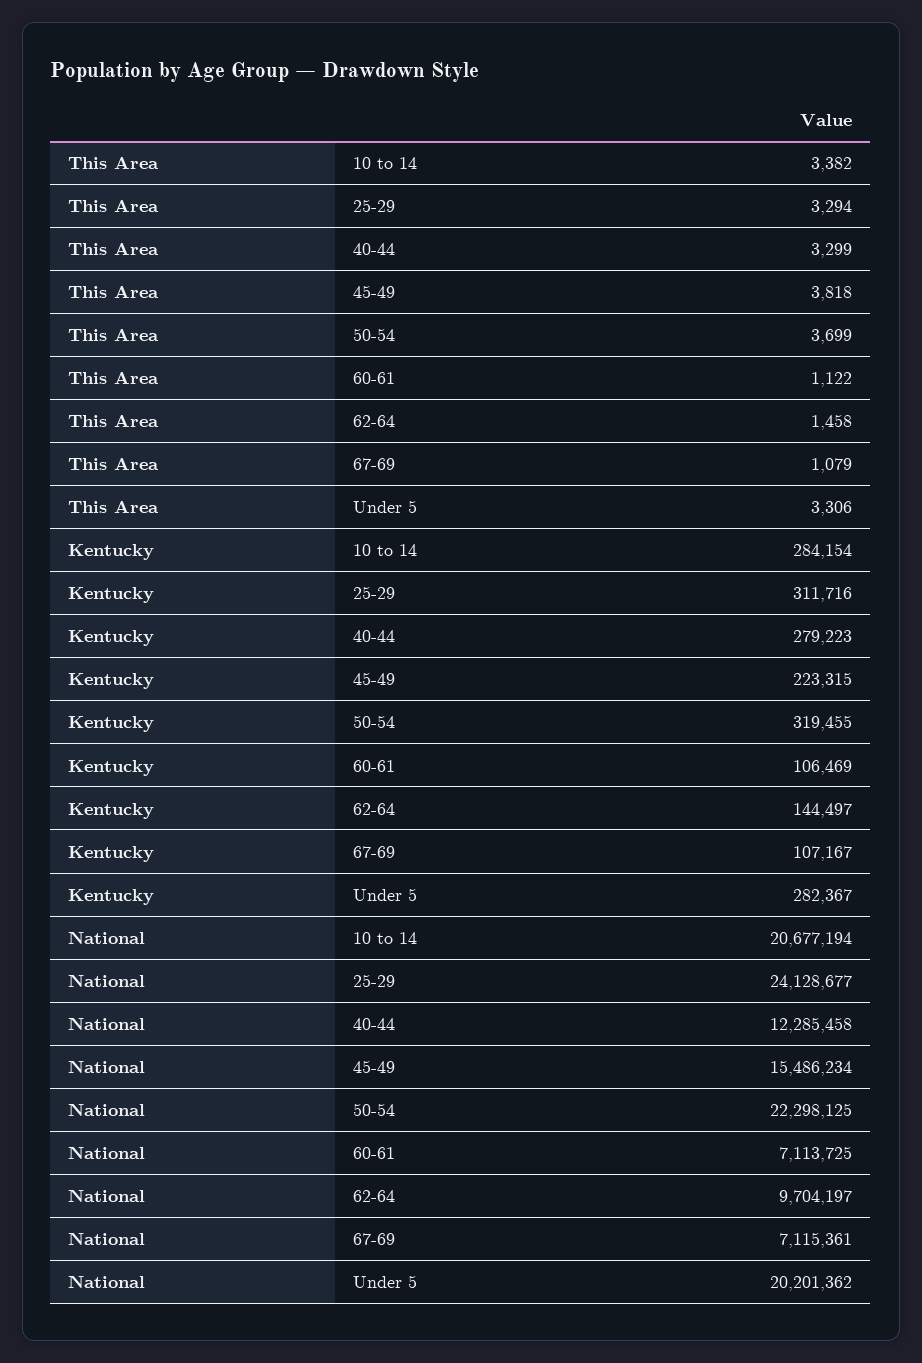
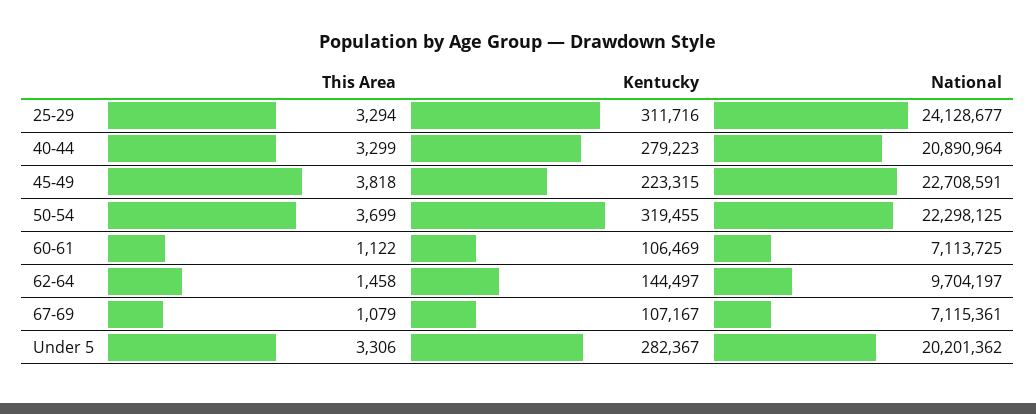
  {
    "This Area": {
-     "10 to 14": 3382,
      "25-29": 3294,
      "40-44": 3299,
      "45-49": 3818,
      "50-54": 3699,
      "60-61": 1122,
      "62-64": 1458,
      "67-69": 1079,
      "Under 5": 3306
    },
    "Kentucky": {
-     "10 to 14": 284154,
      "25-29": 311716,
      "40-44": 279223,
      "45-49": 223315,
      "50-54": 319455,
      "60-61": 106469,
      "62-64": 144497,
      "67-69": 107167,
      "Under 5": 282367
    },
    "National": {
-     "10 to 14": 20677194,
      "25-29": 24128677,
-     "40-44": 12285458,
+     "40-44": 20890964,
-     "45-49": 15486234,
+     "45-49": 22708591,
      "50-54": 22298125,
      "60-61": 7113725,
      "62-64": 9704197,
      "67-69": 7115361,
      "Under 5": 20201362
    }
  }

